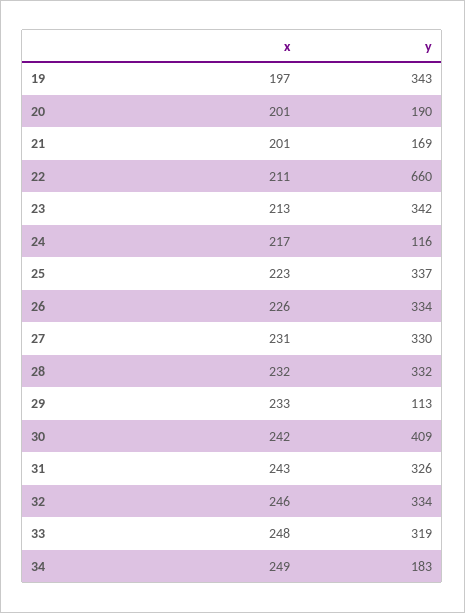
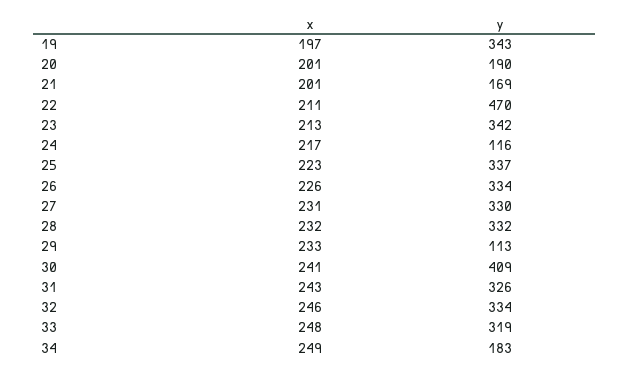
  {
    "x": {
      "19": 197,
      "20": 201,
      "21": 201,
      "22": 211,
      "23": 213,
      "24": 217,
      "25": 223,
      "26": 226,
      "27": 231,
      "28": 232,
      "29": 233,
-     "30": 242,
+     "30": 241,
      "31": 243,
      "32": 246,
      "33": 248,
      "34": 249
    },
    "y": {
      "19": 343,
      "20": 190,
      "21": 169,
-     "22": 660,
+     "22": 470,
      "23": 342,
      "24": 116,
      "25": 337,
      "26": 334,
      "27": 330,
      "28": 332,
      "29": 113,
      "30": 409,
      "31": 326,
      "32": 334,
      "33": 319,
      "34": 183
    }
  }

